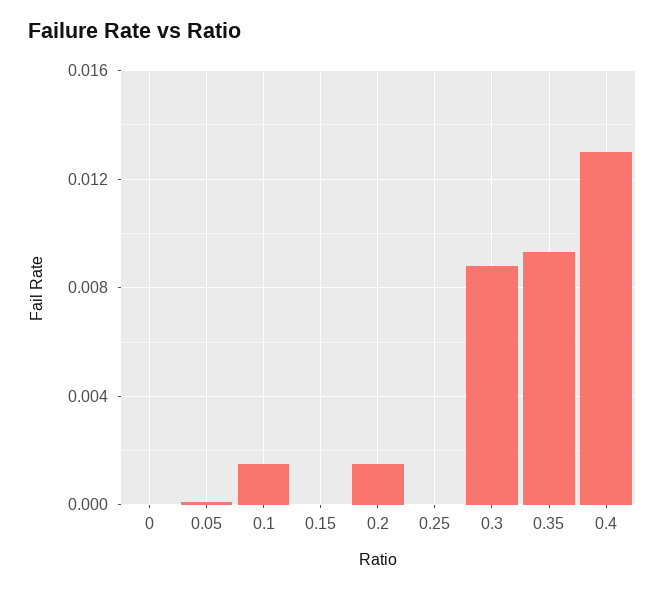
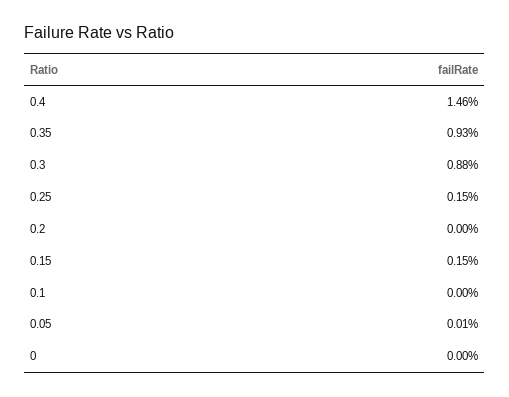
  {
    "0": 0,
    "0.05": 0.0001,
-   "0.1": 0.0015,
+   "0.1": 0,
-   "0.15": 0,
+   "0.15": 0.0015,
-   "0.2": 0.0015,
+   "0.2": 0,
-   "0.25": 0,
+   "0.25": 0.0015,
    "0.3": 0.0088,
    "0.35": 0.0093,
-   "0.4": 0.013
+   "0.4": 0.0146
  }

